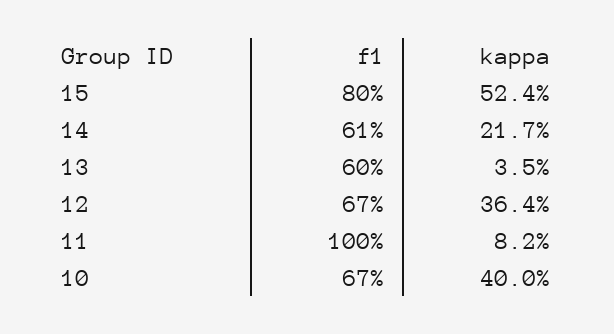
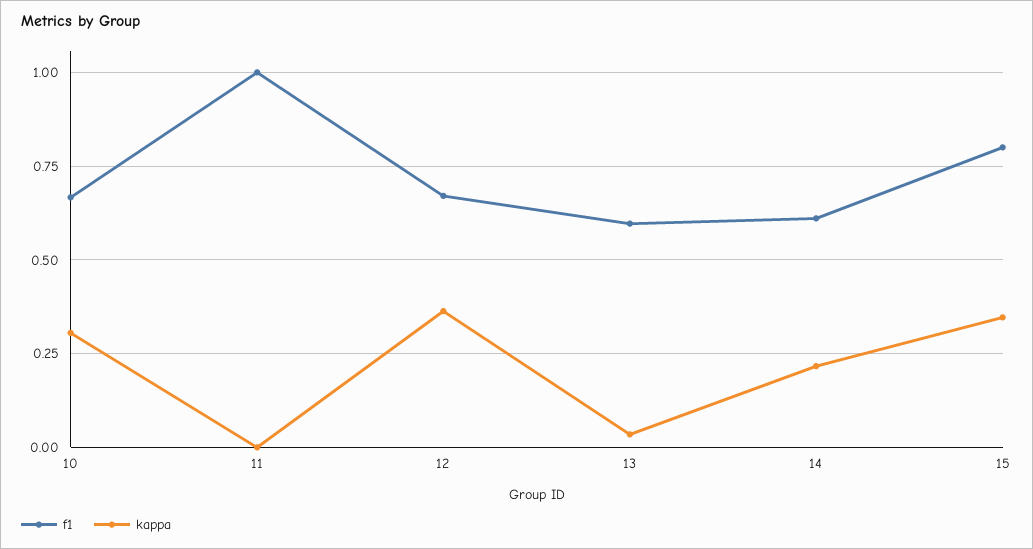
  {
    "f1": {
      "15": 0.8,
      "14": 0.61,
      "13": 0.6,
      "12": 0.67,
      "11": 1,
      "10": 0.67
    },
    "kappa": {
-     "15": 0.524,
+     "15": 0.35,
      "14": 0.217,
      "13": 0.035,
      "12": 0.364,
-     "11": 0.082,
+     "11": 0,
-     "10": 0.4
+     "10": 0.3
    }
  }

